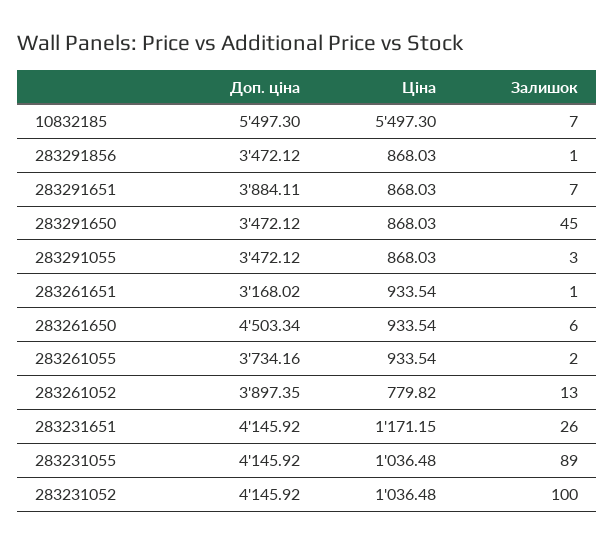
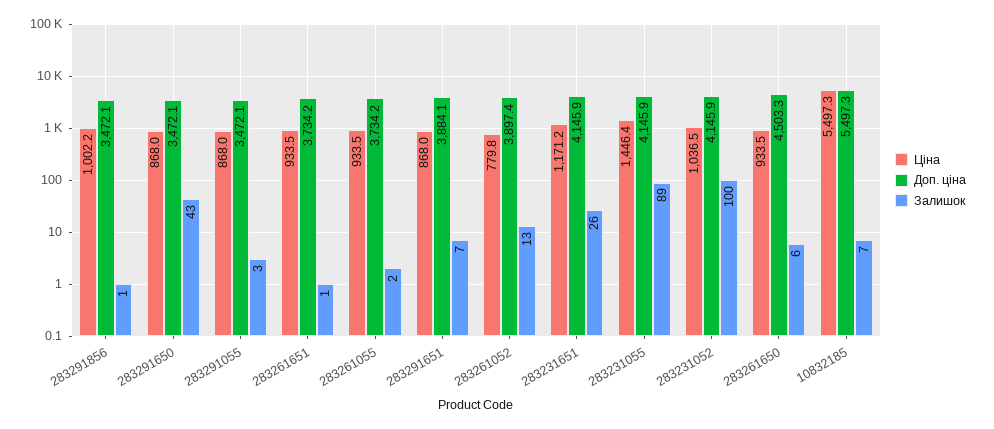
  {
    "Доп. ціна": {
      "10832185": 5497.3,
      "283291856": 3472.12,
      "283291651": 3884.11,
      "283291650": 3472.12,
      "283291055": 3472.12,
-     "283261651": 3168.02,
+     "283261651": 3734.2,
      "283261650": 4503.34,
      "283261055": 3734.16,
      "283261052": 3897.35,
      "283231651": 4145.92,
      "283231055": 4145.92,
      "283231052": 4145.92
    },
    "Ціна": {
      "10832185": 5497.3,
-     "283291856": 868.03,
+     "283291856": 1002.2,
      "283291651": 868.03,
      "283291650": 868.03,
      "283291055": 868.03,
      "283261651": 933.54,
      "283261650": 933.54,
      "283261055": 933.54,
      "283261052": 779.82,
      "283231651": 1171.15,
-     "283231055": 1036.48,
+     "283231055": 1446.4,
      "283231052": 1036.48
    },
    "Залишок": {
      "10832185": 7,
      "283291856": 1,
      "283291651": 7,
-     "283291650": 45,
+     "283291650": 43,
      "283291055": 3,
      "283261651": 1,
      "283261650": 6,
      "283261055": 2,
      "283261052": 13,
      "283231651": 26,
      "283231055": 89,
      "283231052": 100
    }
  }

